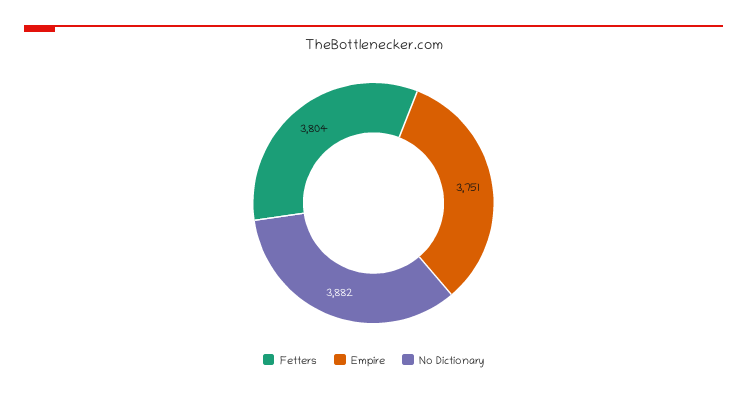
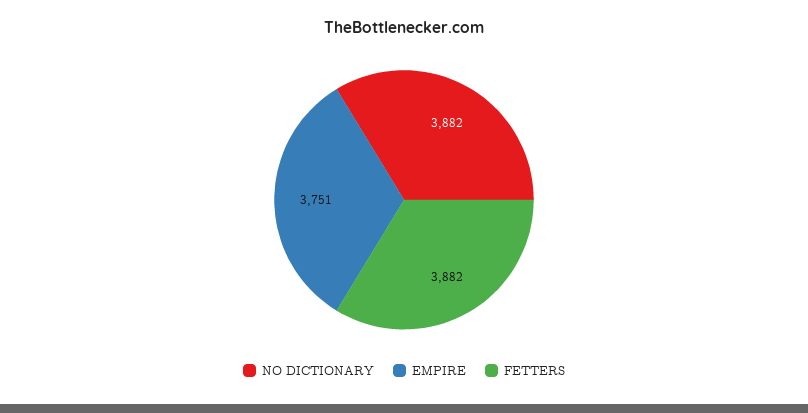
  {
-   "Fetters": 3804,
+   "Fetters": 3882,
    "Empire": 3751,
    "No Dictionary": 3882
  }

